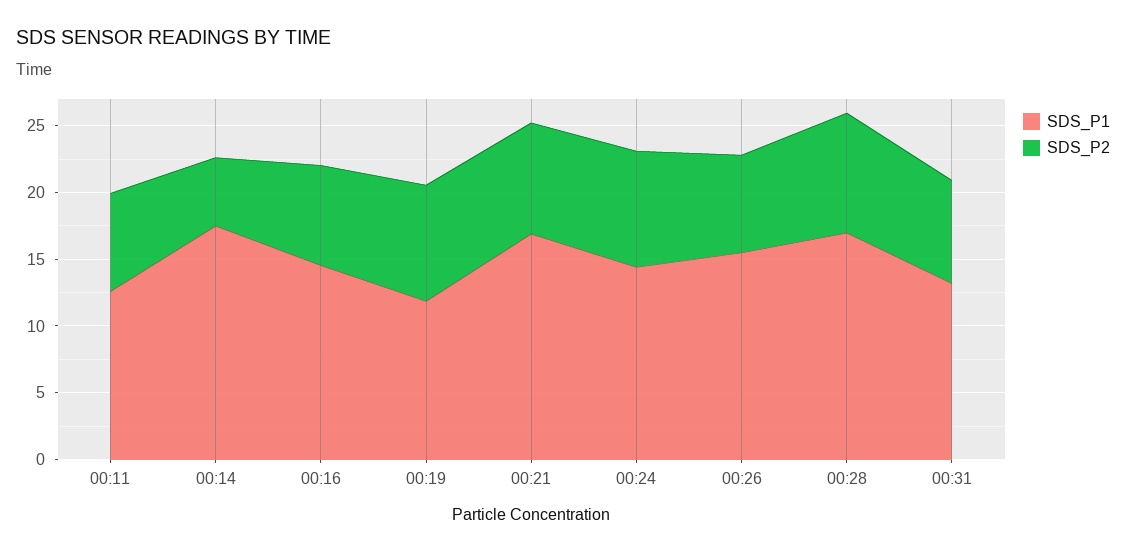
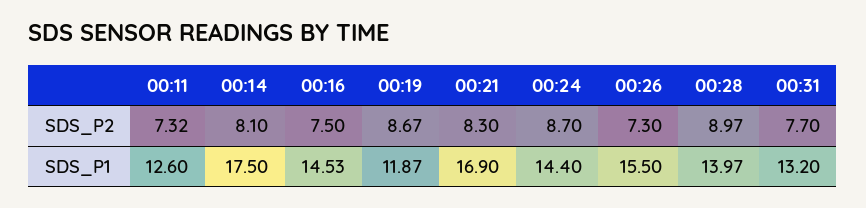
  {
    "SDS_P1": {
      "00:11": 12.6,
      "00:14": 17.5,
      "00:16": 14.53,
      "00:19": 11.87,
      "00:21": 16.9,
      "00:24": 14.4,
      "00:26": 15.5,
-     "00:28": 17,
+     "00:28": 13.97,
      "00:31": 13.2
    },
    "SDS_P2": {
      "00:11": 7.32,
-     "00:14": 5,
+     "00:14": 8.1,
      "00:16": 7.5,
      "00:19": 8.67,
      "00:21": 8.3,
      "00:24": 8.7,
      "00:26": 7.3,
      "00:28": 8.97,
      "00:31": 7.7
    }
  }

